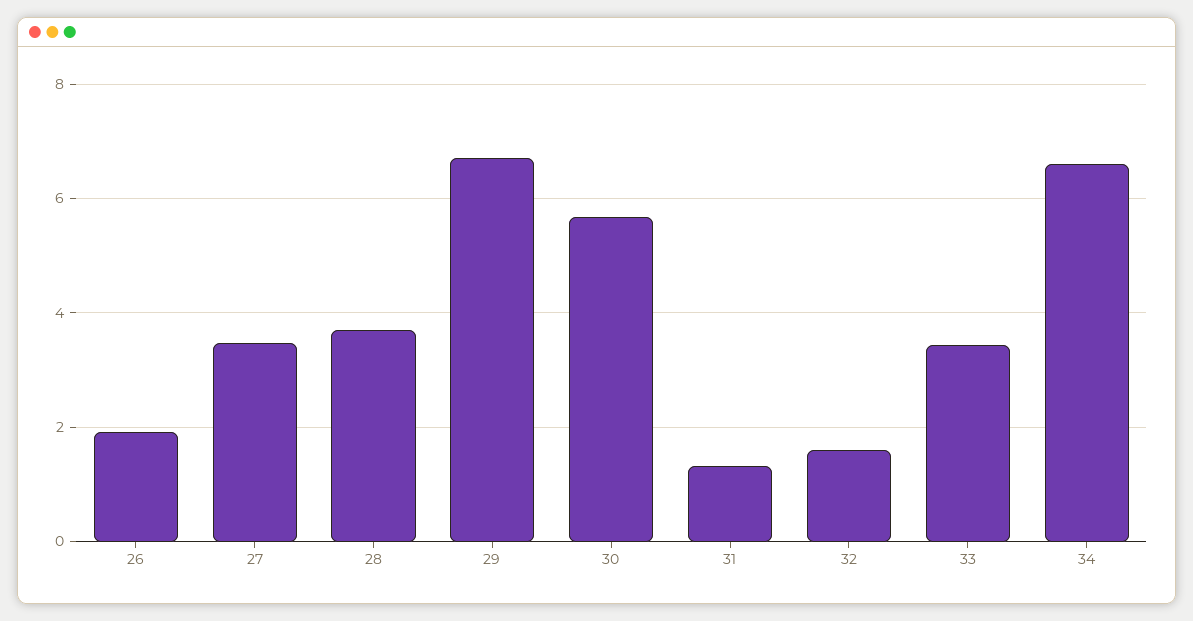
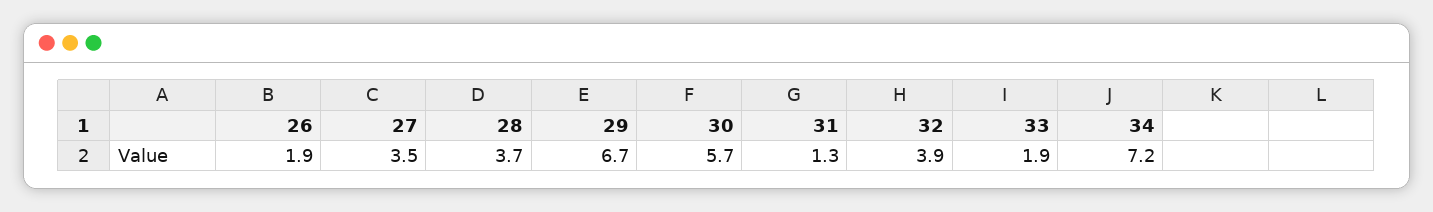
  {
    "26": 1.9,
    "27": 3.5,
    "28": 3.7,
    "29": 6.7,
    "30": 5.7,
    "31": 1.3,
-   "32": 1.6,
+   "32": 3.9,
-   "33": 3.4,
+   "33": 1.9,
-   "34": 6.6
+   "34": 7.2
  }

